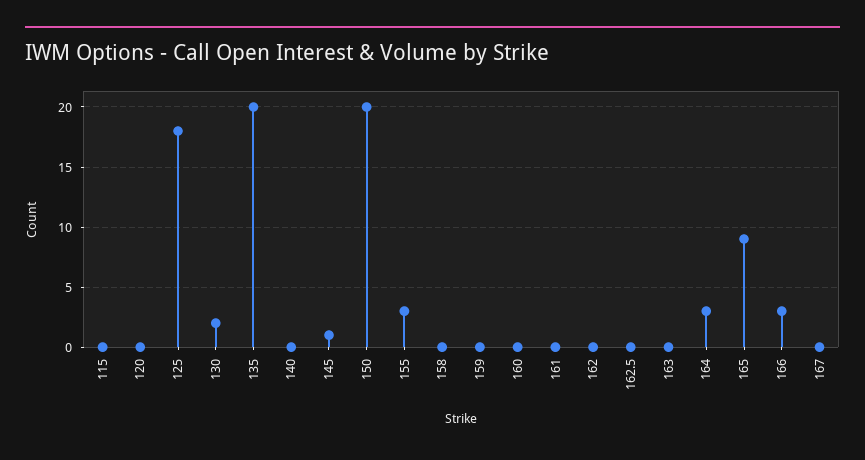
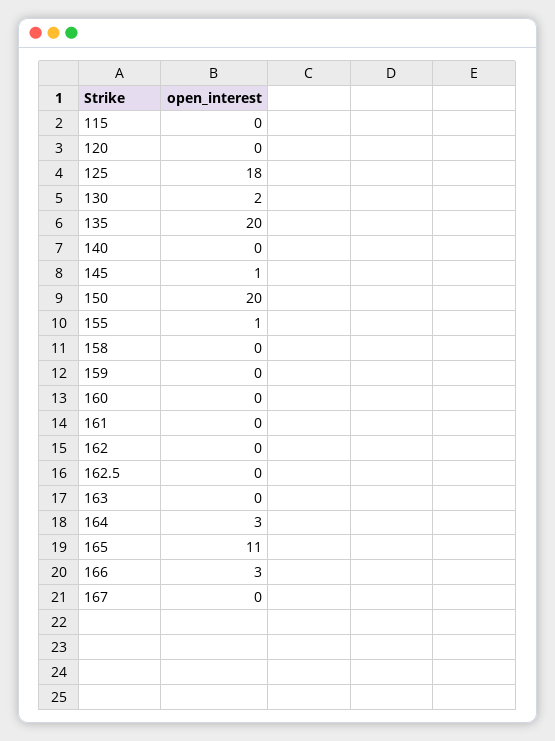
  {
    "115": 0,
    "120": 0,
    "125": 18,
    "130": 2,
    "135": 20,
    "140": 0,
    "145": 1,
    "150": 20,
-   "155": 3,
+   "155": 1,
    "158": 0,
    "159": 0,
    "160": 0,
    "161": 0,
    "162": 0,
    "162.5": 0,
    "163": 0,
    "164": 3,
-   "165": 9,
+   "165": 11,
    "166": 3,
    "167": 0
  }

